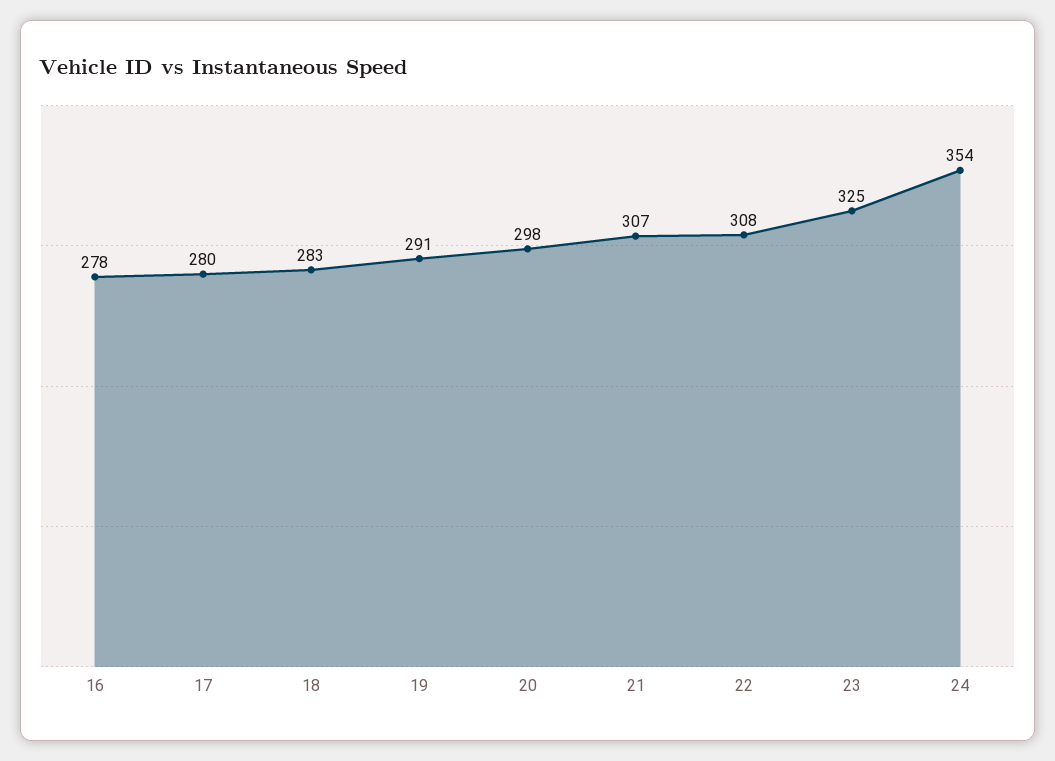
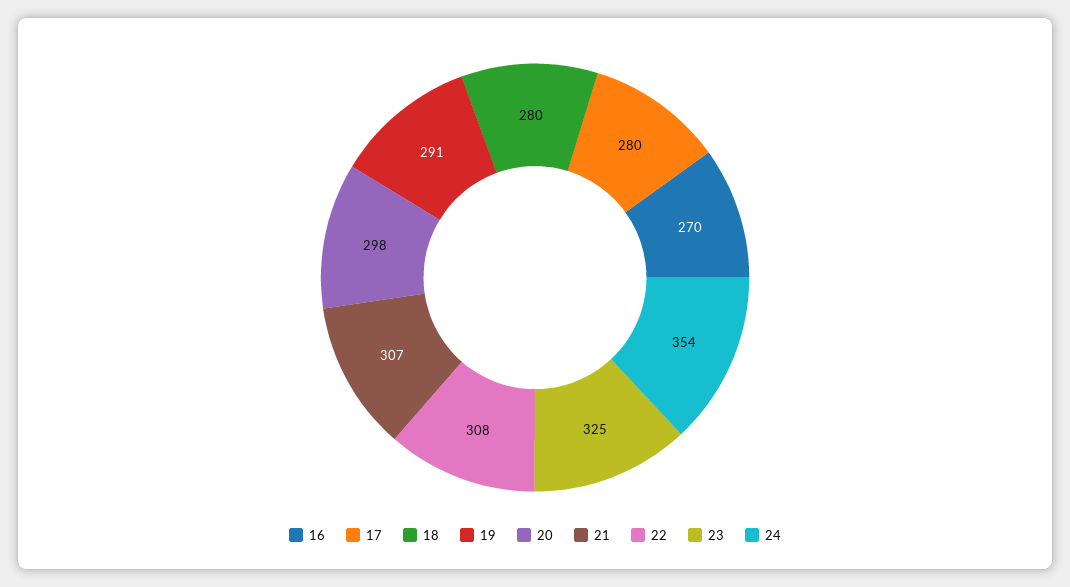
  {
-   "16": 278,
+   "16": 270,
    "17": 280,
-   "18": 283,
+   "18": 280,
    "19": 291,
    "20": 298,
    "21": 307,
    "22": 308,
    "23": 325,
    "24": 354
  }

